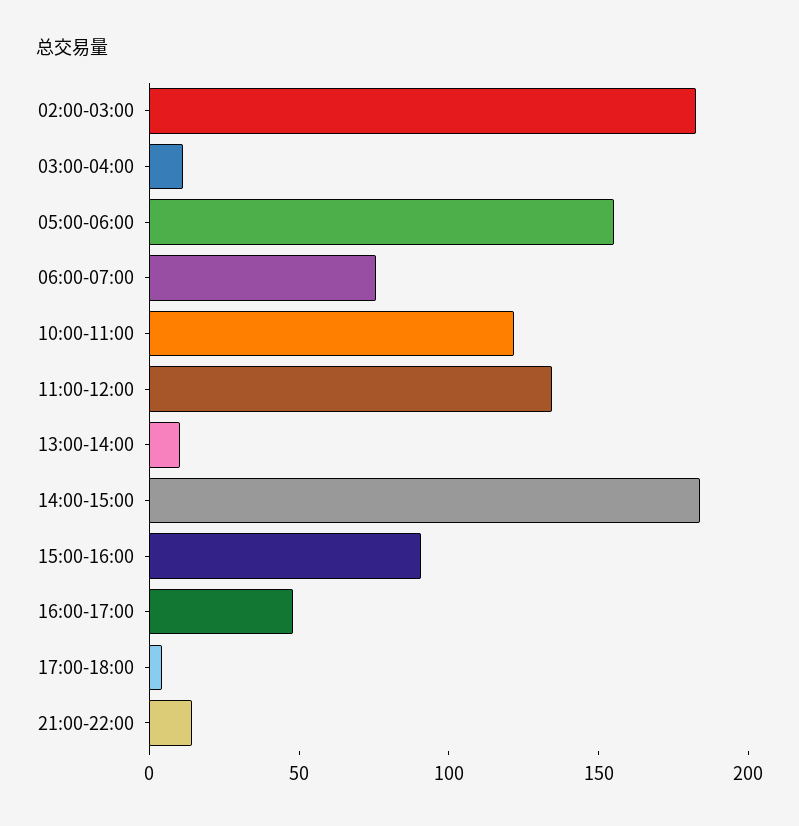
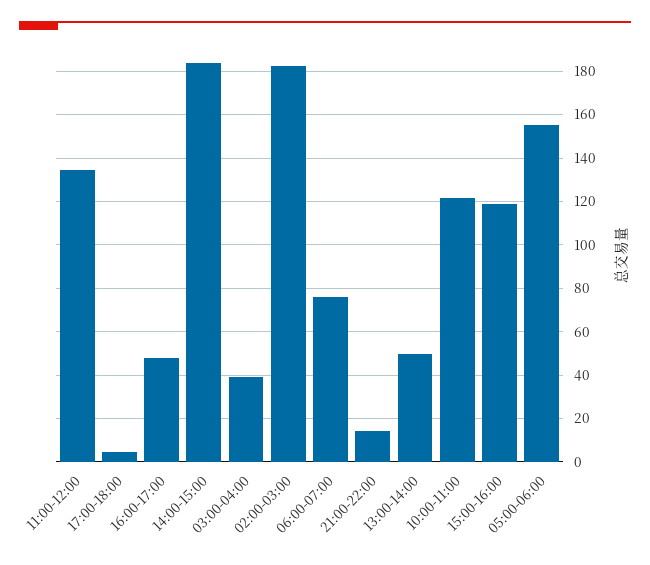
  {
    "02:00-03:00": 185,
-   "03:00-04:00": 10,
+   "03:00-04:00": 40,
    "05:00-06:00": 155,
    "06:00-07:00": 75,
    "10:00-11:00": 120,
    "11:00-12:00": 135,
-   "13:00-14:00": 10,
+   "13:00-14:00": 50,
    "14:00-15:00": 185,
-   "15:00-16:00": 90,
+   "15:00-16:00": 120,
    "16:00-17:00": 50,
    "17:00-18:00": 5,
    "21:00-22:00": 15
  }

